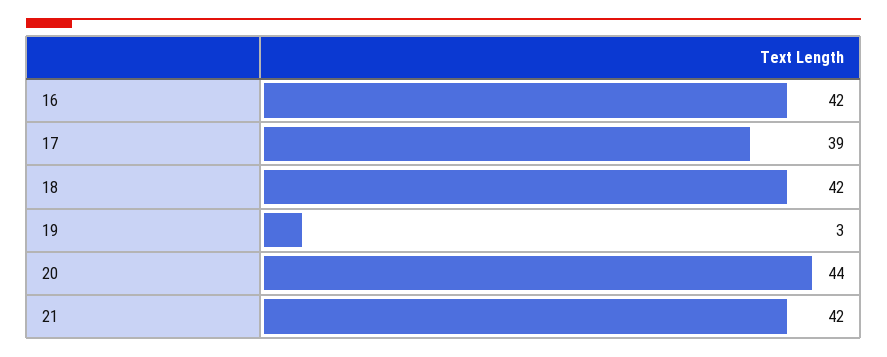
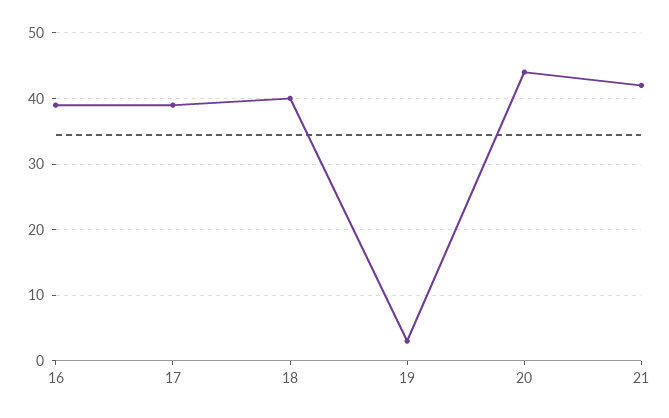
  {
-   "16": 42,
+   "16": 39,
    "17": 39,
-   "18": 42,
+   "18": 40,
    "19": 3,
    "20": 44,
    "21": 42
  }

